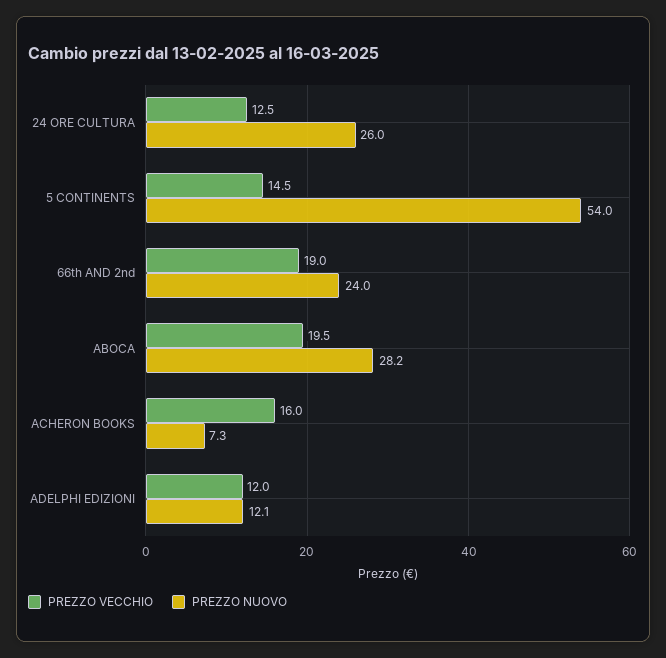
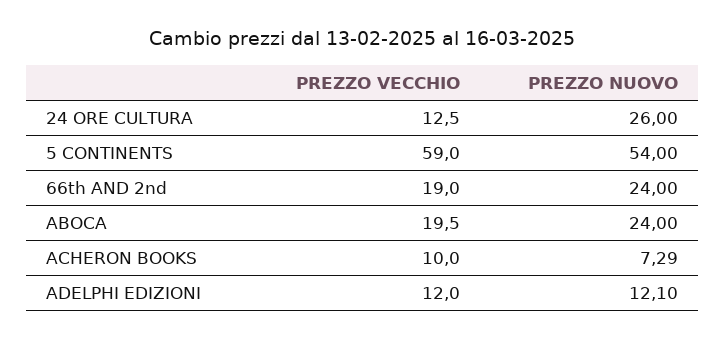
  {
    "PREZZO VECCHIO": {
      "24 ORE CULTURA": 12.5,
-     "5 CONTINENTS": 14.5,
+     "5 CONTINENTS": 59,
      "66th AND 2nd": 19,
      "ABOCA": 19.5,
-     "ACHERON BOOKS": 16,
+     "ACHERON BOOKS": 10,
      "ADELPHI EDIZIONI": 12
    },
    "PREZZO NUOVO": {
      "24 ORE CULTURA": 26,
      "5 CONTINENTS": 54,
      "66th AND 2nd": 24,
-     "ABOCA": 28.2,
+     "ABOCA": 24,
      "ACHERON BOOKS": 7.29,
      "ADELPHI EDIZIONI": 12.1
    }
  }

